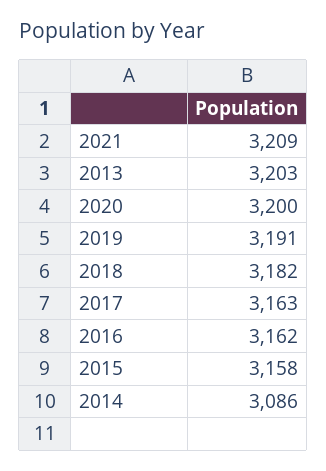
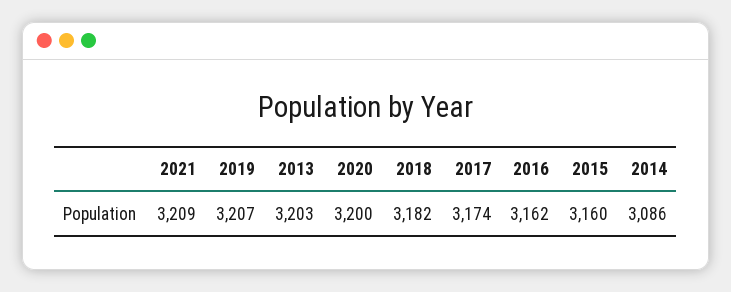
  {
    "2021": 3209,
    "2013": 3203,
    "2020": 3200,
-   "2019": 3191,
+   "2019": 3207,
    "2018": 3182,
-   "2017": 3163,
+   "2017": 3174,
    "2016": 3162,
-   "2015": 3158,
+   "2015": 3160,
    "2014": 3086
  }

